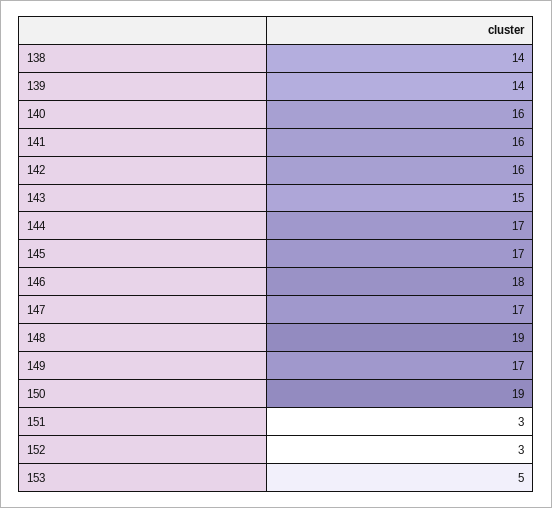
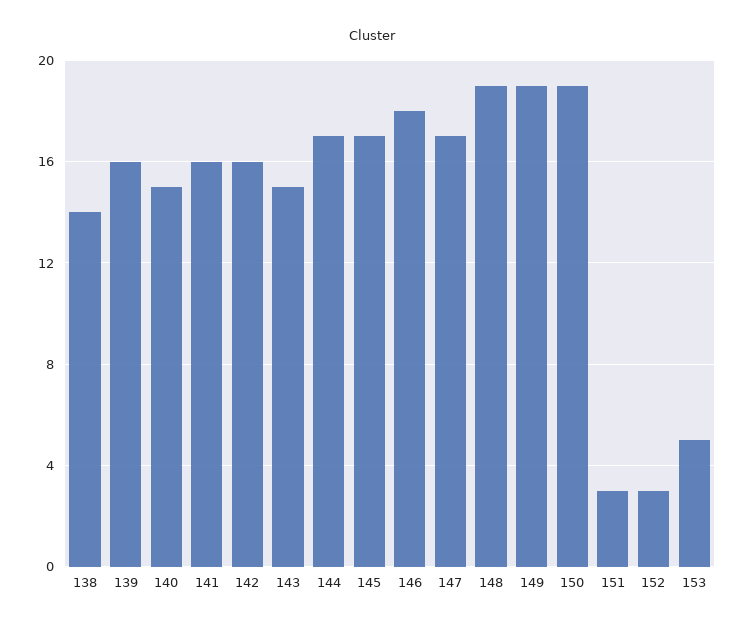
  {
    "138": 14,
-   "139": 14,
+   "139": 16,
-   "140": 16,
+   "140": 15,
    "141": 16,
    "142": 16,
    "143": 15,
    "144": 17,
    "145": 17,
    "146": 18,
    "147": 17,
    "148": 19,
-   "149": 17,
+   "149": 19,
    "150": 19,
    "151": 3,
    "152": 3,
    "153": 5
  }

